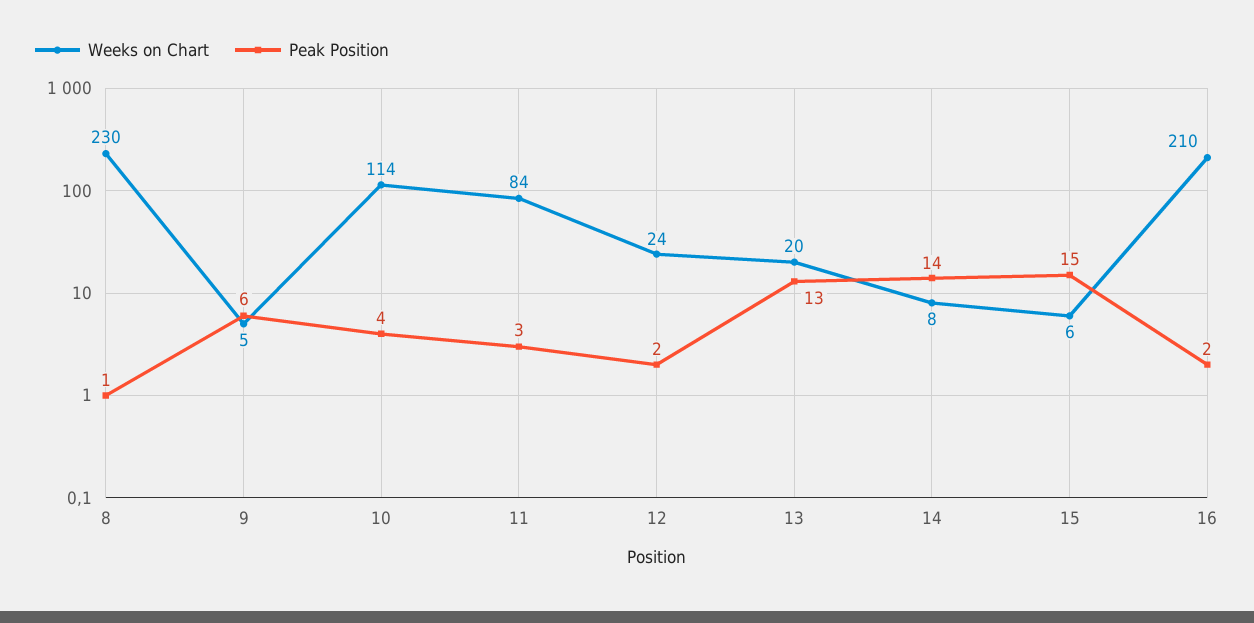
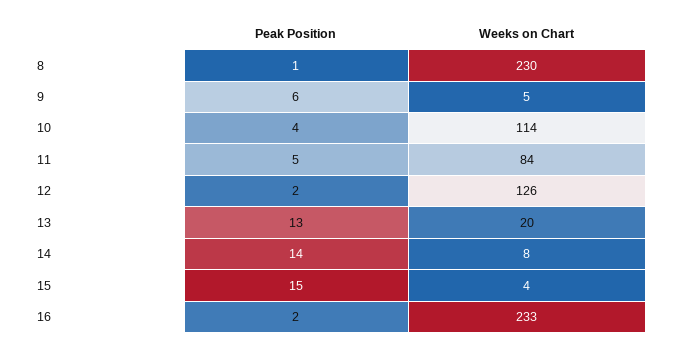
  {
    "Weeks on Chart": {
      "8": 230,
      "9": 5,
      "10": 114,
      "11": 84,
-     "12": 24,
+     "12": 126,
      "13": 20,
      "14": 8,
-     "15": 6,
+     "15": 4,
-     "16": 210
+     "16": 233
    },
    "Peak Position": {
      "8": 1,
      "9": 6,
      "10": 4,
-     "11": 3,
+     "11": 5,
      "12": 2,
      "13": 13,
      "14": 14,
      "15": 15,
      "16": 2
    }
  }

